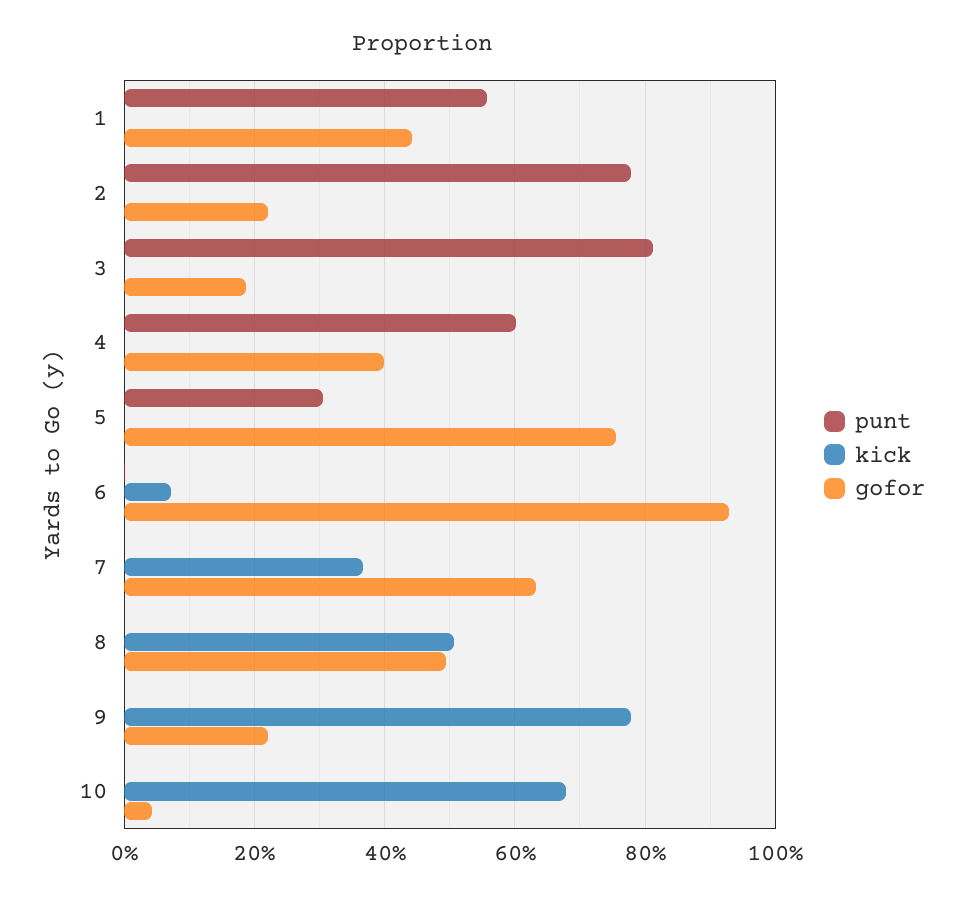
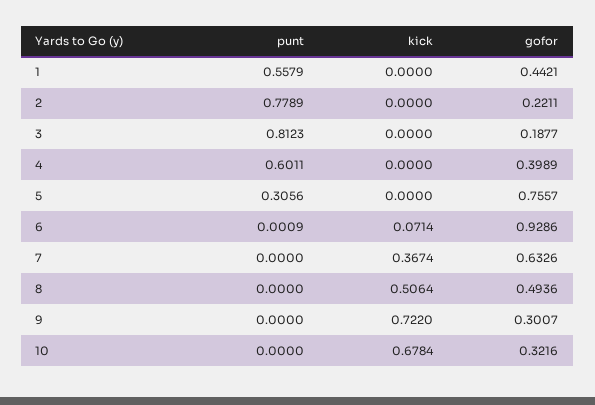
  {
    "punt": {
      "1": 0.5579,
      "2": 0.7789,
      "3": 0.8123,
      "4": 0.6011,
      "5": 0.3056,
      "6": 0.0009,
      "7": 0,
      "8": 0,
      "9": 0,
      "10": 0
    },
    "kick": {
      "1": 0,
      "2": 0,
      "3": 0,
      "4": 0,
      "5": 0,
      "6": 0.0714,
      "7": 0.3674,
      "8": 0.5064,
-     "9": 0.78,
+     "9": 0.722,
      "10": 0.6784
    },
    "gofor": {
      "1": 0.4421,
      "2": 0.2211,
      "3": 0.1877,
      "4": 0.3989,
      "5": 0.7557,
      "6": 0.9286,
      "7": 0.6326,
      "8": 0.4936,
-     "9": 0.22,
+     "9": 0.3007,
-     "10": 0.04
+     "10": 0.3216
    }
  }

